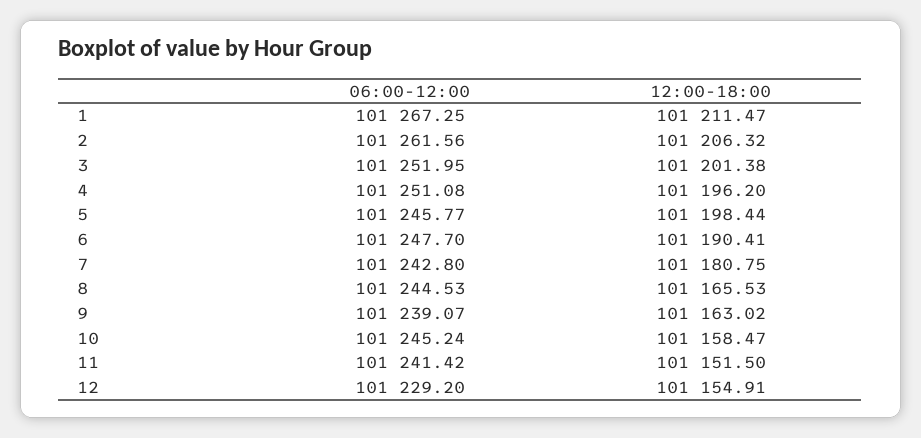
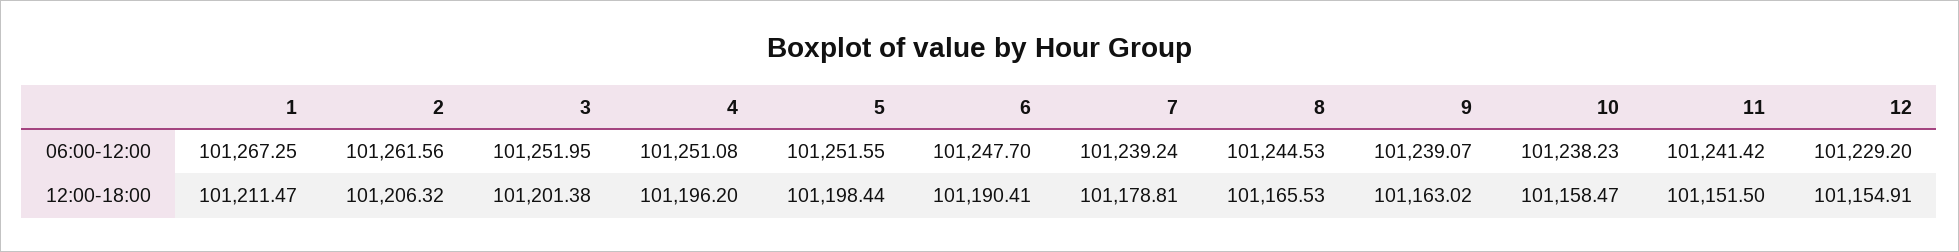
  {
    "06:00-12:00": {
      "1": 101267.25,
      "2": 101261.56,
      "3": 101251.95,
      "4": 101251.08,
-     "5": 101245.77,
+     "5": 101251.55,
      "6": 101247.7,
-     "7": 101242.8,
+     "7": 101239.24,
      "8": 101244.53,
      "9": 101239.07,
-     "10": 101245.24,
+     "10": 101238.23,
      "11": 101241.42,
      "12": 101229.2
    },
    "12:00-18:00": {
      "1": 101211.47,
      "2": 101206.32,
      "3": 101201.38,
      "4": 101196.2,
      "5": 101198.44,
      "6": 101190.41,
-     "7": 101180.75,
+     "7": 101178.81,
      "8": 101165.53,
      "9": 101163.02,
      "10": 101158.47,
      "11": 101151.5,
      "12": 101154.91
    }
  }

